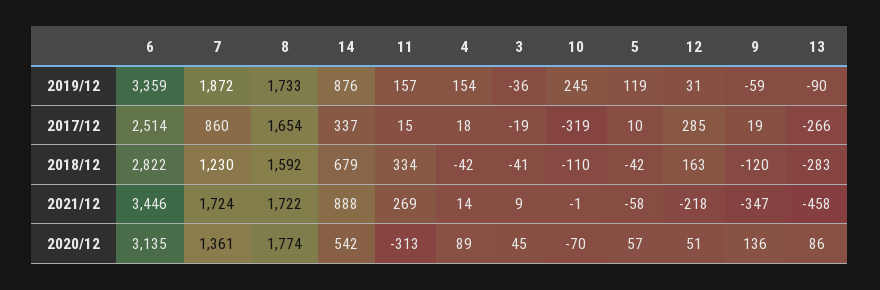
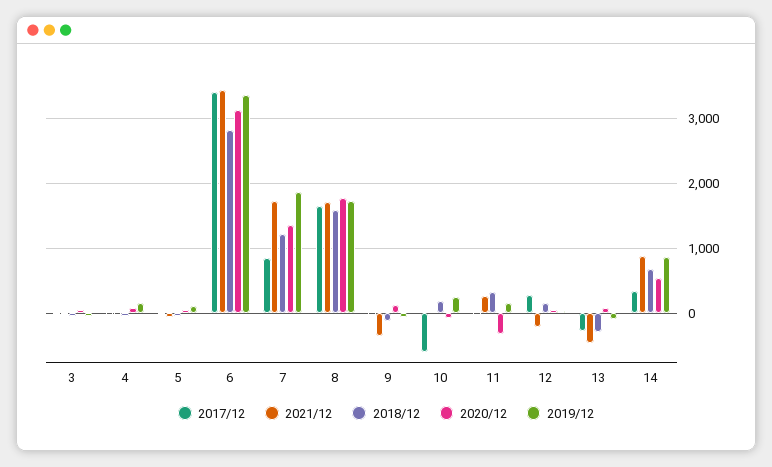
  {
    "2019/12": {
      "6": 3359,
      "7": 1872,
      "8": 1733,
      "14": 876,
      "11": 157,
      "4": 154,
      "3": -36,
      "10": 245,
      "5": 119,
      "12": 31,
      "9": -59,
      "13": -90
    },
    "2017/12": {
-     "6": 2514,
+     "6": 3400,
      "7": 860,
      "8": 1654,
      "14": 337,
      "11": 15,
      "4": 18,
      "3": -19,
-     "10": -319,
+     "10": -600,
      "5": 10,
      "12": 285,
      "9": 19,
      "13": -266
    },
    "2018/12": {
      "6": 2822,
      "7": 1230,
      "8": 1592,
      "14": 679,
      "11": 334,
      "4": -42,
      "3": -41,
-     "10": -110,
+     "10": 200,
      "5": -42,
      "12": 163,
      "9": -120,
      "13": -283
    },
    "2021/12": {
      "6": 3446,
      "7": 1724,
      "8": 1722,
      "14": 888,
      "11": 269,
      "4": 14,
      "3": 9,
      "10": -1,
      "5": -58,
      "12": -218,
      "9": -347,
      "13": -458
    },
    "2020/12": {
      "6": 3135,
      "7": 1361,
      "8": 1774,
      "14": 542,
      "11": -313,
      "4": 89,
      "3": 45,
      "10": -70,
      "5": 57,
      "12": 51,
      "9": 136,
      "13": 86
    }
  }

